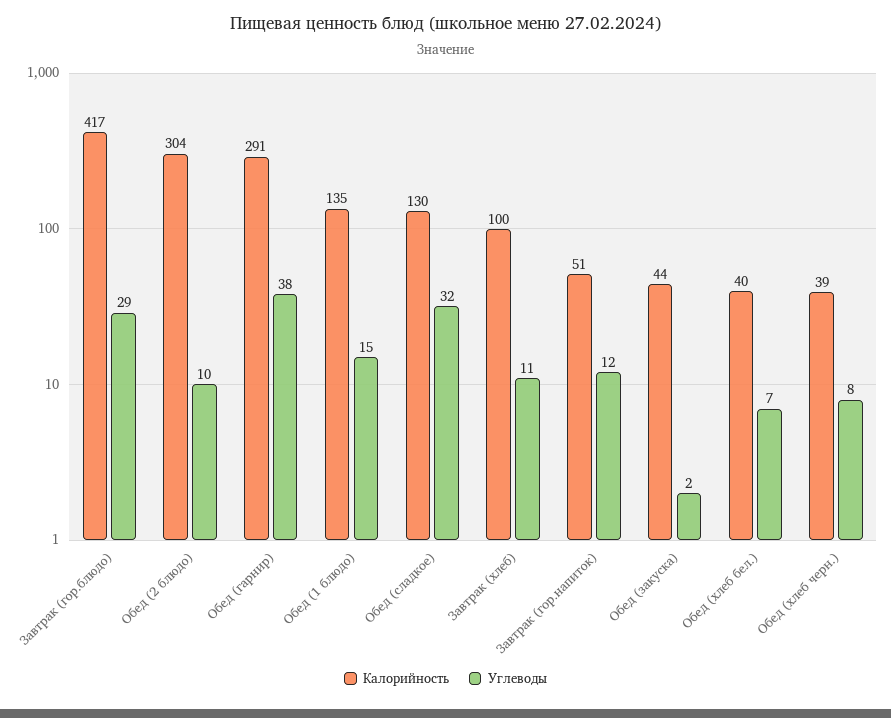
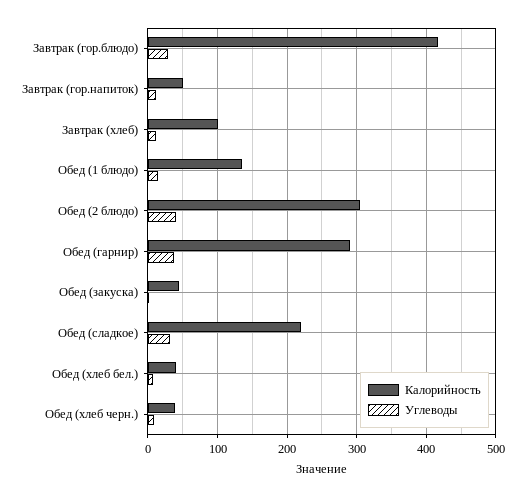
  {
    "Калорийность": {
      "Завтрак (гор.блюдо)": 417,
      "Обед (2 блюдо)": 304,
      "Обед (гарнир)": 291,
      "Обед (1 блюдо)": 135,
-     "Обед (сладкое)": 130,
+     "Обед (сладкое)": 220,
      "Завтрак (хлеб)": 100,
      "Завтрак (гор.напиток)": 51,
      "Обед (закуска)": 44,
      "Обед (хлеб бел.)": 40,
      "Обед (хлеб черн.)": 39
    },
    "Углеводы": {
      "Завтрак (гор.блюдо)": 29,
-     "Обед (2 блюдо)": 10,
+     "Обед (2 блюдо)": 40,
      "Обед (гарнир)": 38,
      "Обед (1 блюдо)": 15,
      "Обед (сладкое)": 32,
      "Завтрак (хлеб)": 11,
      "Завтрак (гор.напиток)": 12,
      "Обед (закуска)": 2,
      "Обед (хлеб бел.)": 7,
      "Обед (хлеб черн.)": 8
    }
  }

